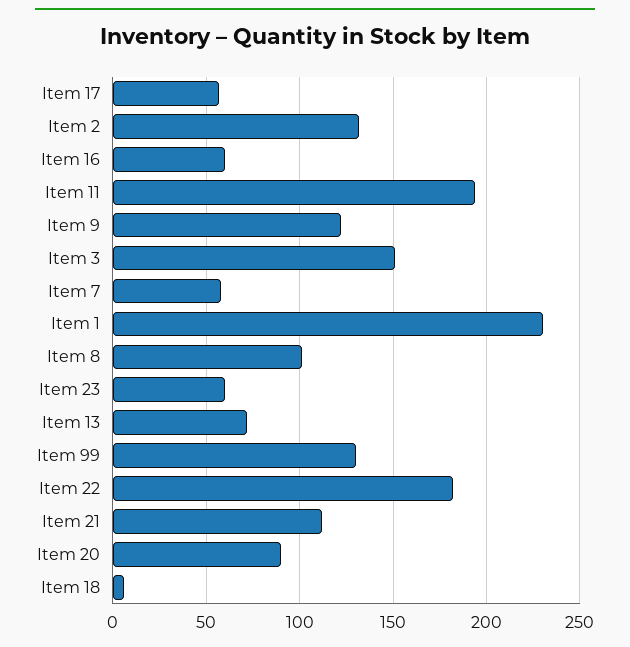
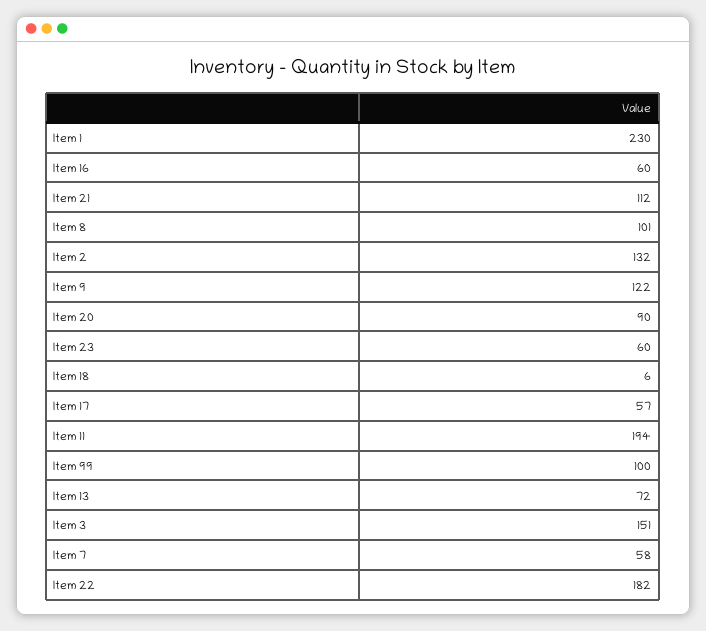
  {
    "Item 17": 57,
    "Item 2": 132,
    "Item 16": 60,
    "Item 11": 194,
    "Item 9": 122,
    "Item 3": 151,
    "Item 7": 58,
    "Item 1": 230,
    "Item 8": 101,
    "Item 23": 60,
    "Item 13": 72,
-   "Item 99": 130,
+   "Item 99": 100,
    "Item 22": 182,
    "Item 21": 112,
    "Item 20": 90,
    "Item 18": 6
  }

